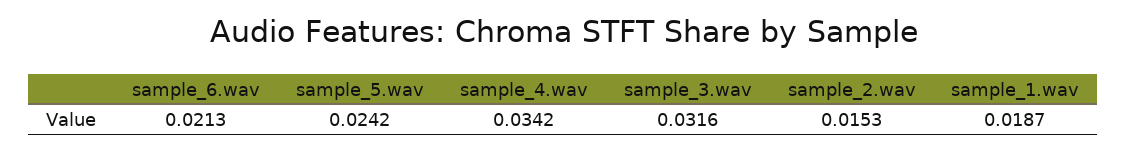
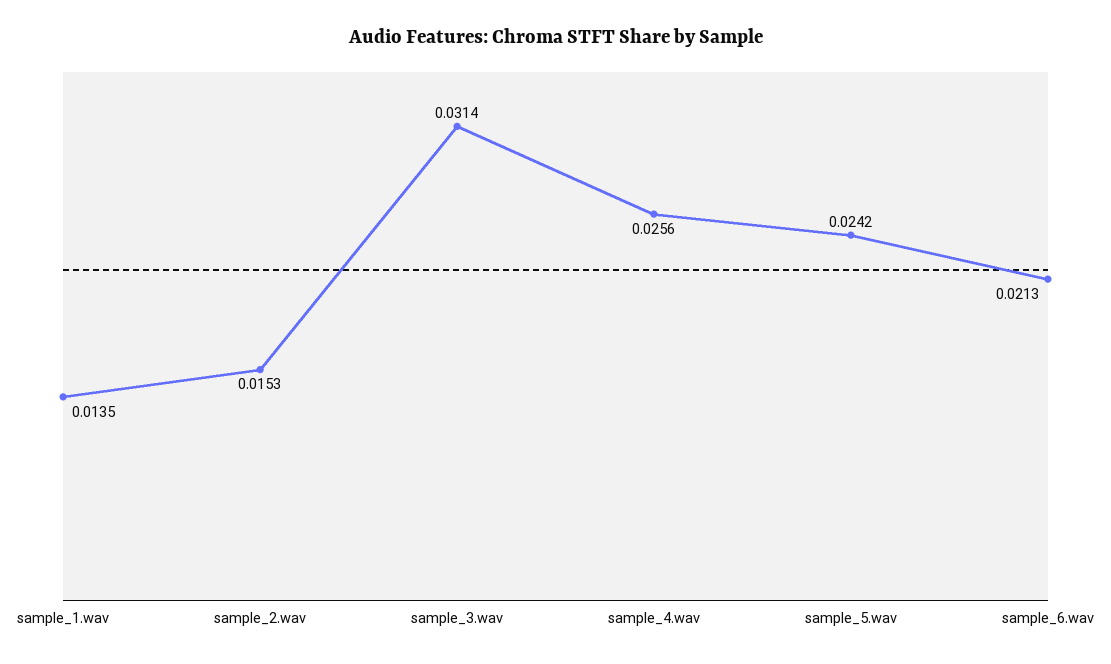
  {
    "sample_6.wav": 0.0213,
    "sample_5.wav": 0.0242,
-   "sample_4.wav": 0.0342,
+   "sample_4.wav": 0.0256,
-   "sample_3.wav": 0.0316,
+   "sample_3.wav": 0.0314,
    "sample_2.wav": 0.0153,
-   "sample_1.wav": 0.0187
+   "sample_1.wav": 0.0135
  }

